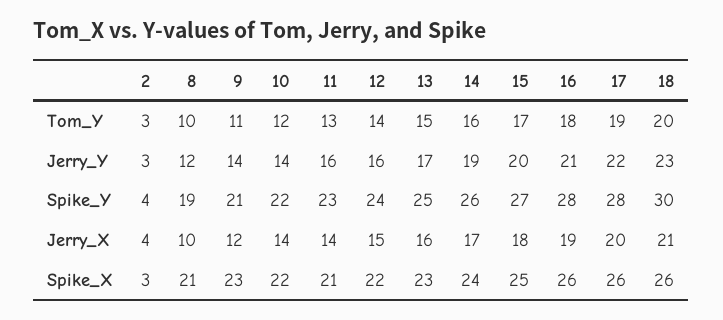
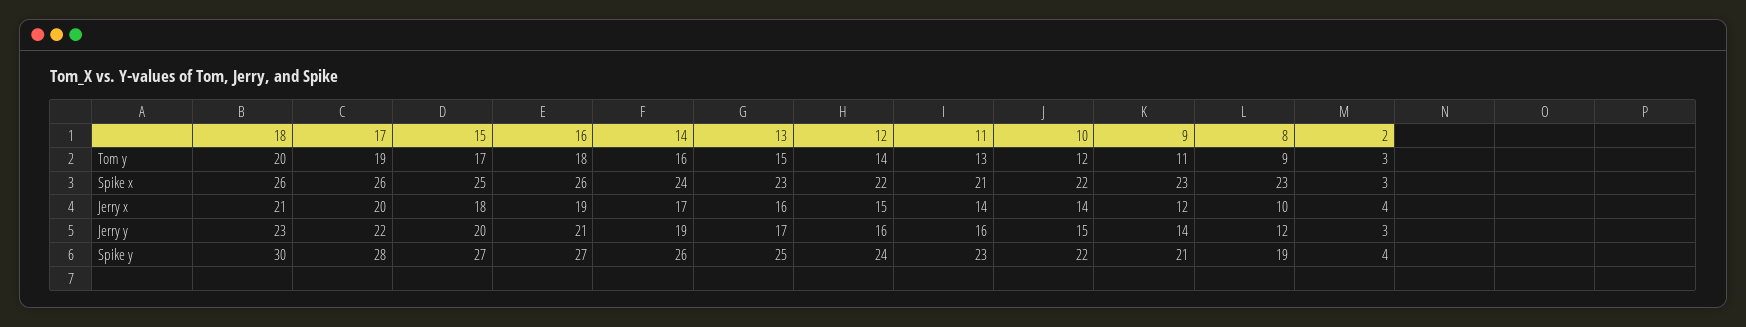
  {
    "2": {
      "Tom_Y": 3,
      "Jerry_Y": 3,
      "Spike_Y": 4,
      "Jerry_X": 4,
      "Spike_X": 3
    },
    "8": {
-     "Tom_Y": 10,
+     "Tom_Y": 9,
      "Jerry_Y": 12,
      "Spike_Y": 19,
      "Jerry_X": 10,
-     "Spike_X": 21
+     "Spike_X": 23
    },
    "9": {
      "Tom_Y": 11,
      "Jerry_Y": 14,
      "Spike_Y": 21,
      "Jerry_X": 12,
      "Spike_X": 23
    },
    "10": {
      "Tom_Y": 12,
-     "Jerry_Y": 14,
+     "Jerry_Y": 15,
      "Spike_Y": 22,
      "Jerry_X": 14,
      "Spike_X": 22
    },
    "11": {
      "Tom_Y": 13,
      "Jerry_Y": 16,
      "Spike_Y": 23,
      "Jerry_X": 14,
      "Spike_X": 21
    },
    "12": {
      "Tom_Y": 14,
      "Jerry_Y": 16,
      "Spike_Y": 24,
      "Jerry_X": 15,
      "Spike_X": 22
    },
    "13": {
      "Tom_Y": 15,
      "Jerry_Y": 17,
      "Spike_Y": 25,
      "Jerry_X": 16,
      "Spike_X": 23
    },
    "14": {
      "Tom_Y": 16,
      "Jerry_Y": 19,
      "Spike_Y": 26,
      "Jerry_X": 17,
      "Spike_X": 24
    },
    "15": {
      "Tom_Y": 17,
      "Jerry_Y": 20,
      "Spike_Y": 27,
      "Jerry_X": 18,
      "Spike_X": 25
    },
    "16": {
      "Tom_Y": 18,
      "Jerry_Y": 21,
-     "Spike_Y": 28,
+     "Spike_Y": 27,
      "Jerry_X": 19,
      "Spike_X": 26
    },
    "17": {
      "Tom_Y": 19,
      "Jerry_Y": 22,
      "Spike_Y": 28,
      "Jerry_X": 20,
      "Spike_X": 26
    },
    "18": {
      "Tom_Y": 20,
      "Jerry_Y": 23,
      "Spike_Y": 30,
      "Jerry_X": 21,
      "Spike_X": 26
    }
  }

